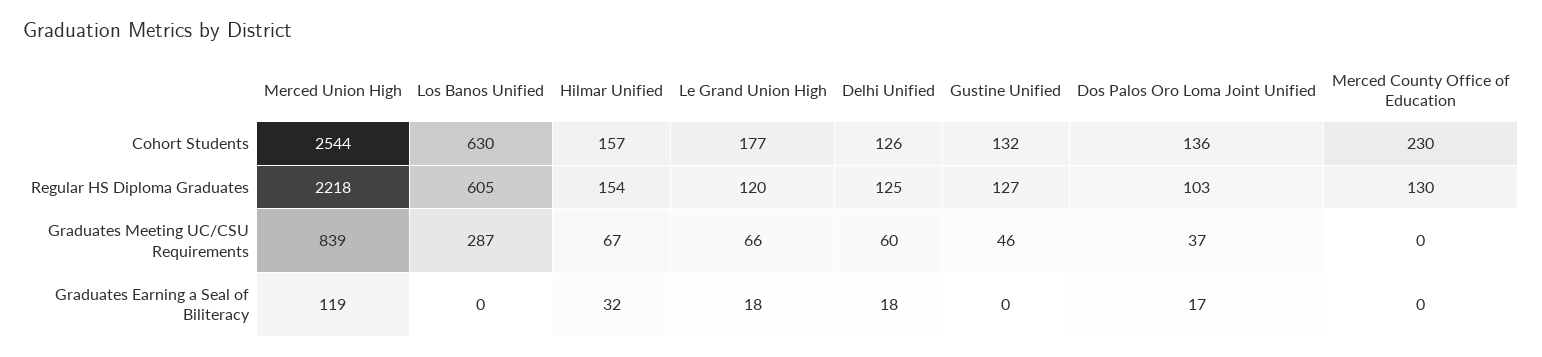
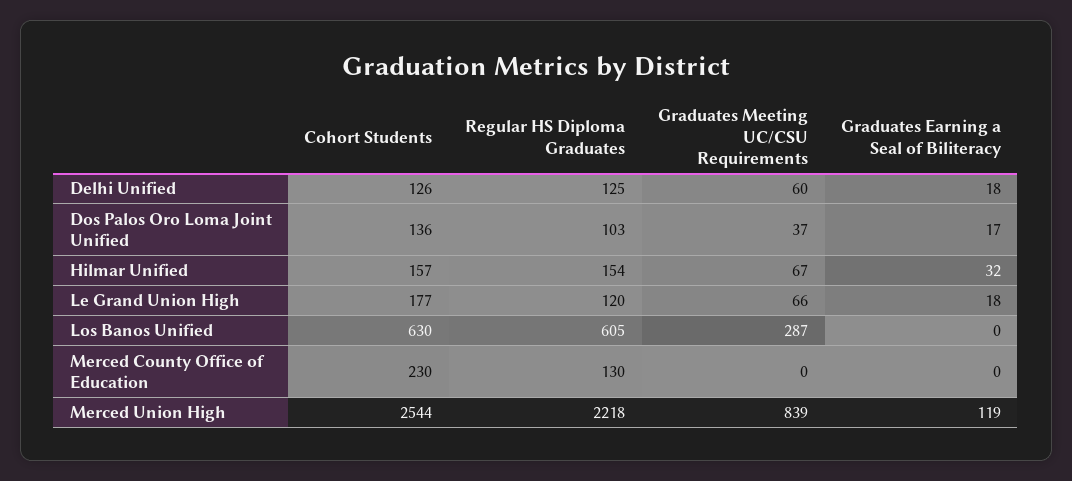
  {
    "Merced Union High": {
      "Cohort Students": 2544,
      "Regular HS Diploma Graduates": 2218,
      "Graduates Meeting UC/CSU Requirements": 839,
      "Graduates Earning a Seal of Biliteracy": 119
    },
    "Los Banos Unified": {
      "Cohort Students": 630,
      "Regular HS Diploma Graduates": 605,
      "Graduates Meeting UC/CSU Requirements": 287,
      "Graduates Earning a Seal of Biliteracy": 0
    },
    "Hilmar Unified": {
      "Cohort Students": 157,
      "Regular HS Diploma Graduates": 154,
      "Graduates Meeting UC/CSU Requirements": 67,
      "Graduates Earning a Seal of Biliteracy": 32
    },
    "Le Grand Union High": {
      "Cohort Students": 177,
      "Regular HS Diploma Graduates": 120,
      "Graduates Meeting UC/CSU Requirements": 66,
      "Graduates Earning a Seal of Biliteracy": 18
    },
    "Delhi Unified": {
      "Cohort Students": 126,
      "Regular HS Diploma Graduates": 125,
      "Graduates Meeting UC/CSU Requirements": 60,
      "Graduates Earning a Seal of Biliteracy": 18
    },
-   "Gustine Unified": {
-     "Cohort Students": 132,
-     "Regular HS Diploma Graduates": 127,
-     "Graduates Meeting UC/CSU Requirements": 46,
-     "Graduates Earning a Seal of Biliteracy": 0
-   },
    "Dos Palos Oro Loma Joint Unified": {
      "Cohort Students": 136,
      "Regular HS Diploma Graduates": 103,
      "Graduates Meeting UC/CSU Requirements": 37,
      "Graduates Earning a Seal of Biliteracy": 17
    },
    "Merced County Office of Education": {
      "Cohort Students": 230,
      "Regular HS Diploma Graduates": 130,
      "Graduates Meeting UC/CSU Requirements": 0,
      "Graduates Earning a Seal of Biliteracy": 0
    }
  }

